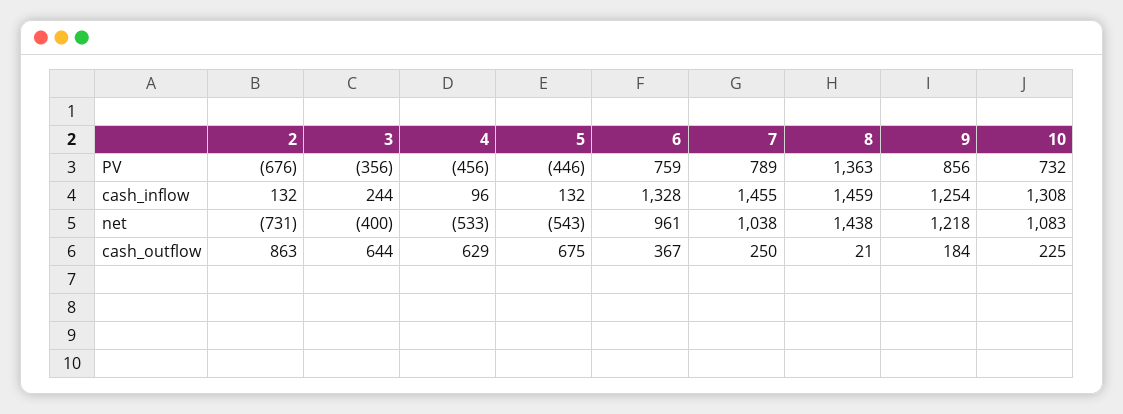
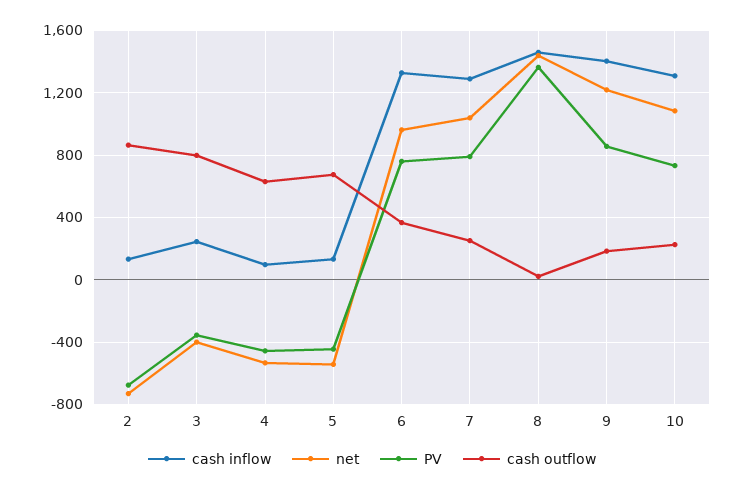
  {
    "PV": {
      "2": -676,
      "3": -356,
      "4": -456,
      "5": -446,
      "6": 759,
      "7": 789,
      "8": 1363,
      "9": 856,
      "10": 732
    },
    "cash_inflow": {
      "2": 132,
      "3": 244,
      "4": 96,
      "5": 132,
      "6": 1328,
-     "7": 1455,
+     "7": 1300,
      "8": 1459,
-     "9": 1254,
+     "9": 1400,
      "10": 1308
    },
    "net": {
      "2": -731,
      "3": -400,
      "4": -533,
      "5": -543,
      "6": 961,
      "7": 1038,
      "8": 1438,
      "9": 1218,
      "10": 1083
    },
    "cash_outflow": {
      "2": 863,
-     "3": 644,
+     "3": 800,
      "4": 629,
      "5": 675,
      "6": 367,
      "7": 250,
      "8": 21,
      "9": 184,
      "10": 225
    }
  }

